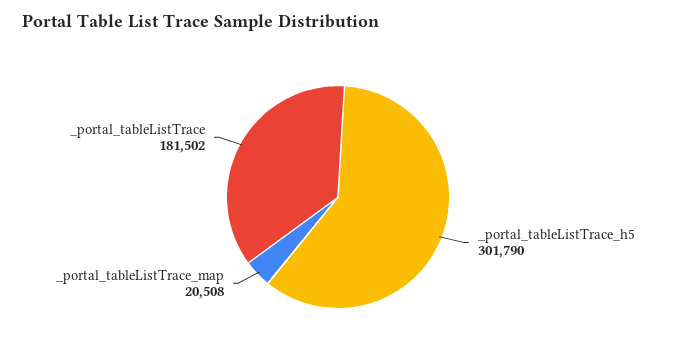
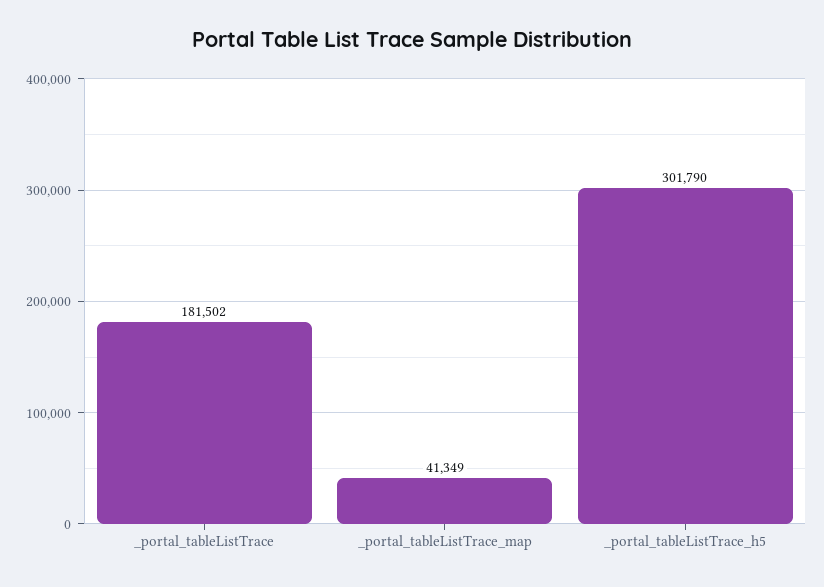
  {
    "_portal_tableListTrace_h5": 301790,
-   "_portal_tableListTrace_map": 20508,
+   "_portal_tableListTrace_map": 41349,
    "_portal_tableListTrace": 181502
  }

